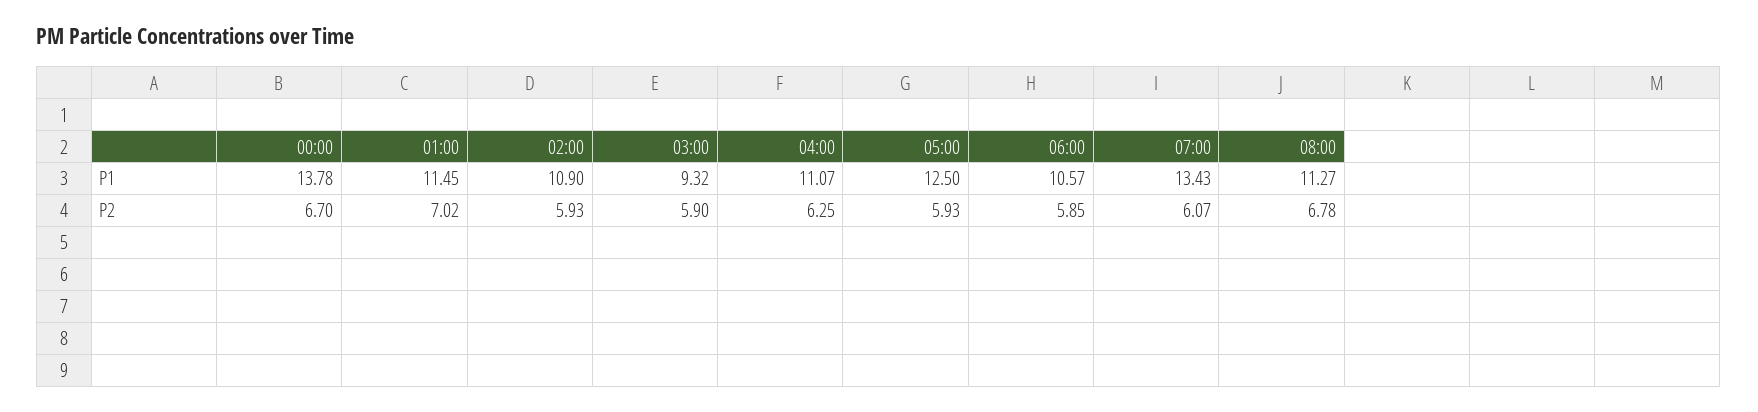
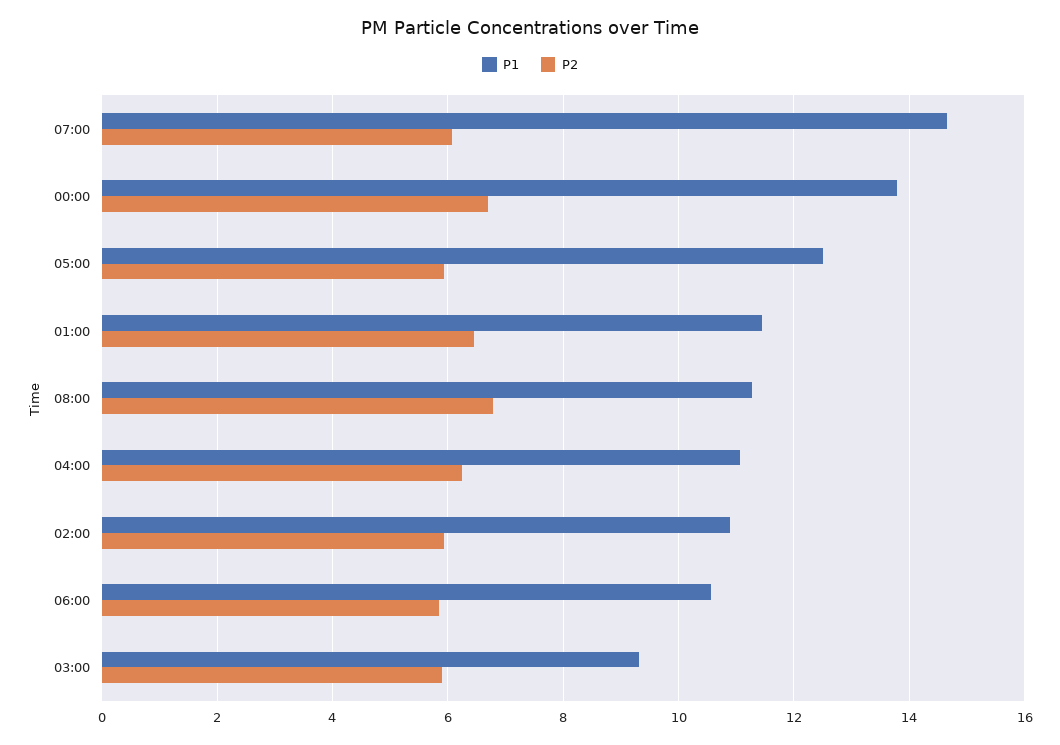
  {
    "P1": {
      "00:00": 13.78,
      "01:00": 11.45,
      "02:00": 10.9,
      "03:00": 9.32,
      "04:00": 11.07,
      "05:00": 12.5,
      "06:00": 10.57,
-     "07:00": 13.43,
+     "07:00": 14.6,
      "08:00": 11.27
    },
    "P2": {
      "00:00": 6.7,
-     "01:00": 7.02,
+     "01:00": 6.4,
      "02:00": 5.93,
      "03:00": 5.9,
      "04:00": 6.25,
      "05:00": 5.93,
      "06:00": 5.85,
      "07:00": 6.07,
      "08:00": 6.78
    }
  }

